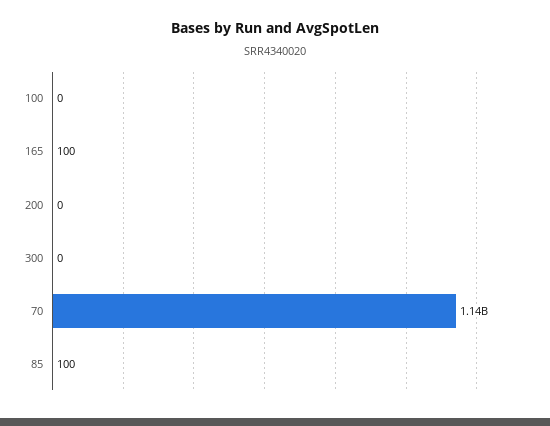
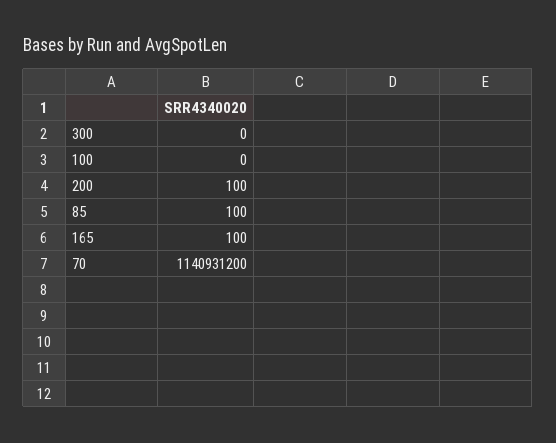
  {
    "100": 0,
    "165": 100,
-   "200": 0,
+   "200": 100,
    "300": 0,
    "70": 1140931200,
    "85": 100
  }

